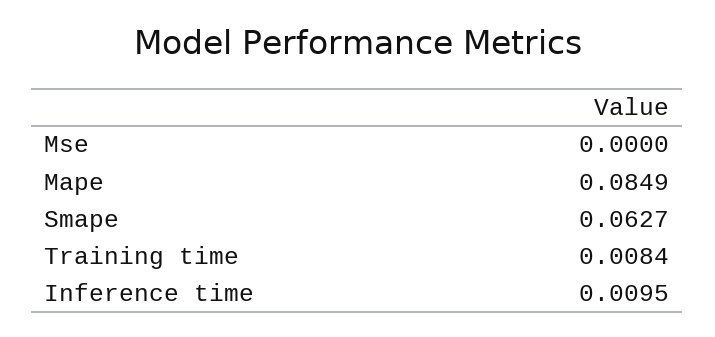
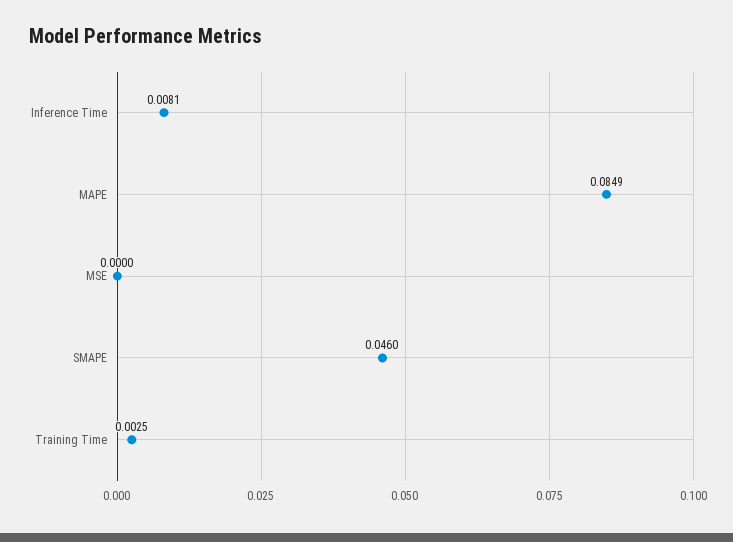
  {
    "Mse": 0,
    "Mape": 0.0849,
-   "Smape": 0.0627,
+   "Smape": 0.046,
-   "Training time": 0.0084,
+   "Training time": 0.0025,
-   "Inference time": 0.0095
+   "Inference time": 0.0081
  }

